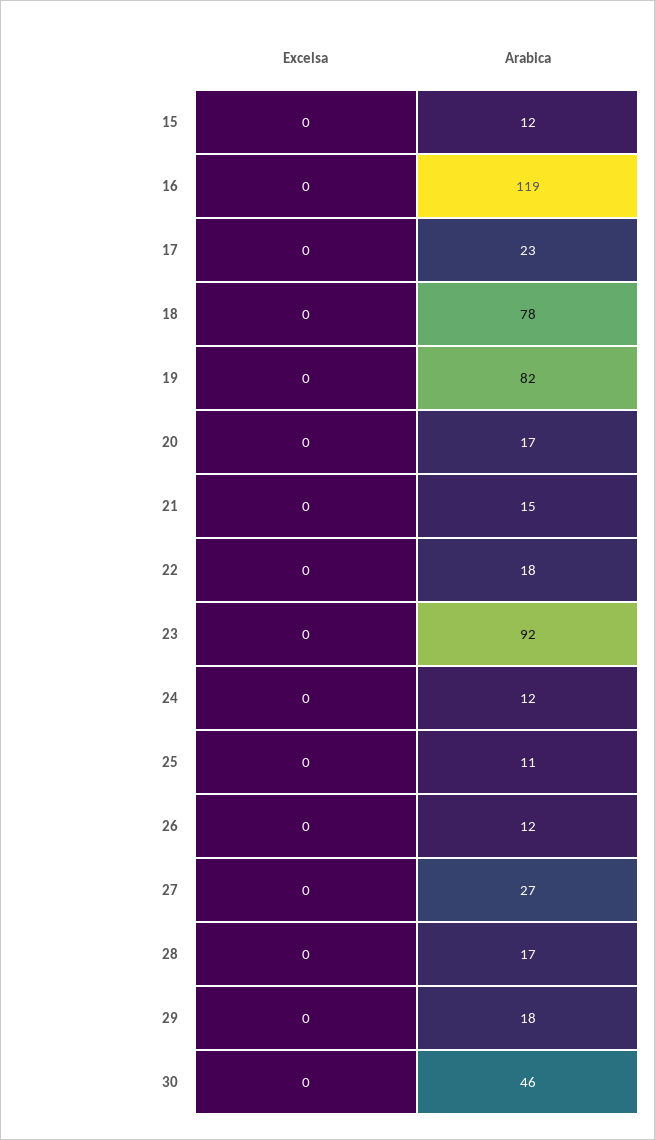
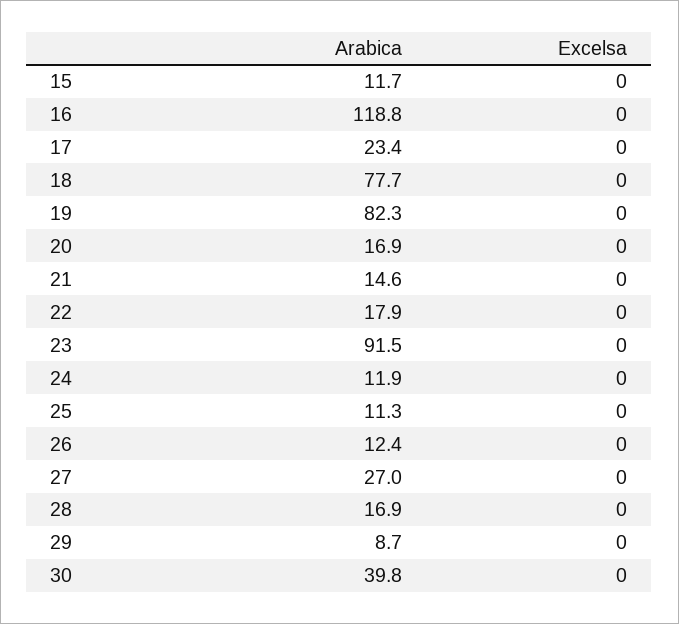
  {
    "Excelsa": {
      "15": 0,
      "16": 0,
      "17": 0,
      "18": 0,
      "19": 0,
      "20": 0,
      "21": 0,
      "22": 0,
      "23": 0,
      "24": 0,
      "25": 0,
      "26": 0,
      "27": 0,
      "28": 0,
      "29": 0,
      "30": 0
    },
    "Arabica": {
      "15": 11.7,
      "16": 118.8,
      "17": 23.4,
      "18": 77.7,
      "19": 82.3,
      "20": 16.9,
      "21": 14.6,
      "22": 17.9,
      "23": 91.5,
      "24": 11.9,
      "25": 11.3,
      "26": 12.4,
      "27": 27,
      "28": 16.9,
-     "29": 18,
+     "29": 8.7,
-     "30": 46
+     "30": 39.8
    }
  }

